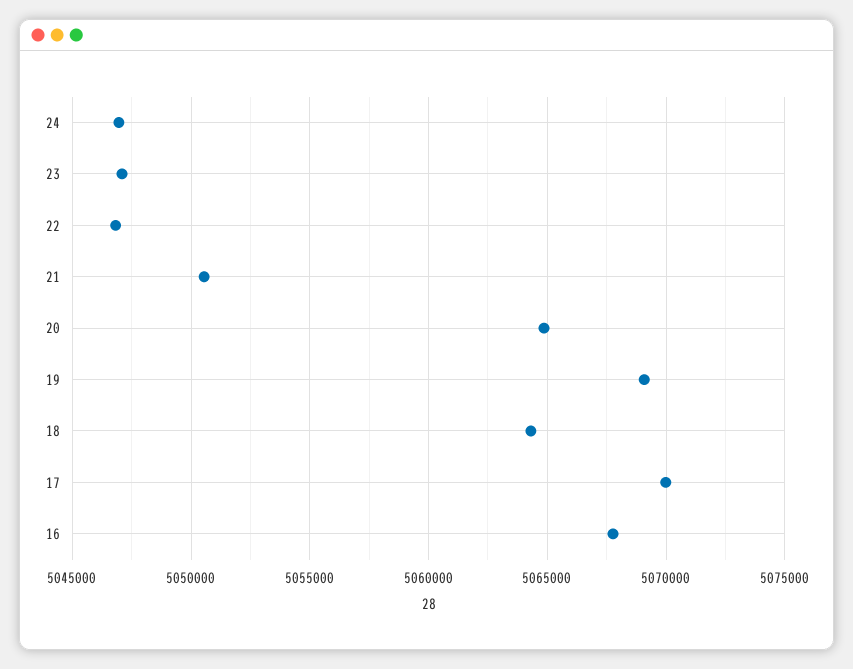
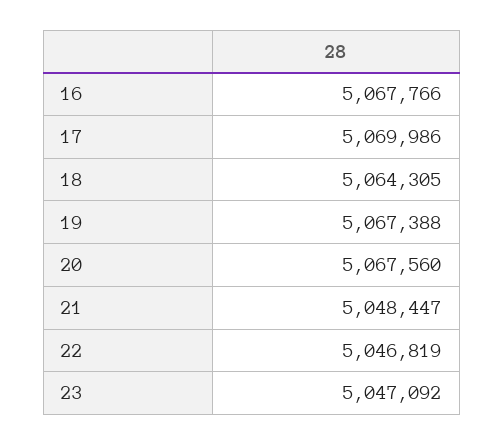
  {
-   "24": 5047000,
    "23": 5047092,
    "22": 5046819,
-   "21": 5050500,
+   "21": 5048447,
-   "20": 5065000,
+   "20": 5067560,
-   "19": 5069000,
+   "19": 5067388,
    "18": 5064305,
    "17": 5069986,
    "16": 5067766
  }

